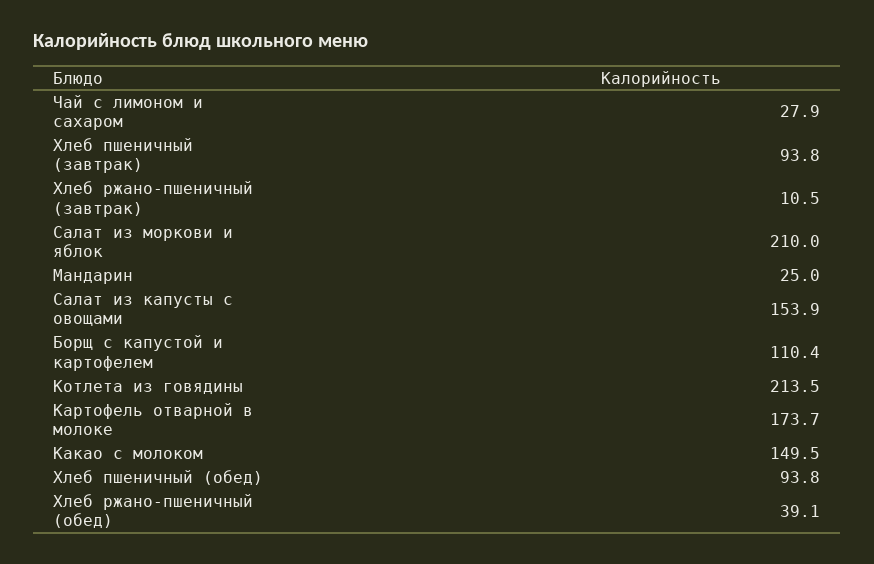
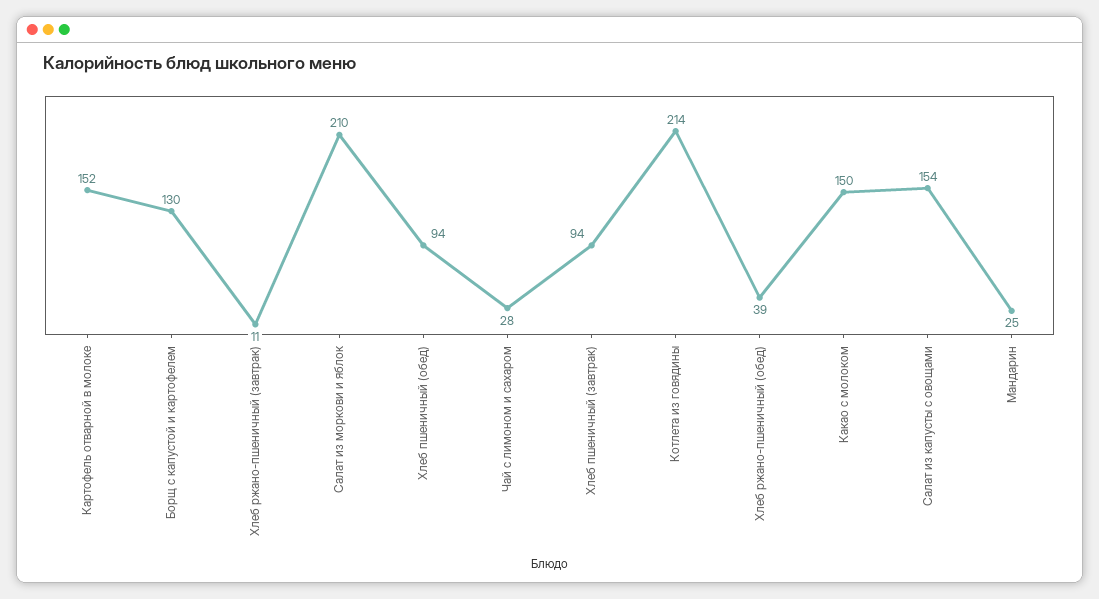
  {
    "Чай с лимоном и сахаром": 27.9,
    "Хлеб пшеничный (завтрак)": 93.8,
    "Хлеб ржано-пшеничный (завтрак)": 10.5,
    "Салат из моркови и яблок": 210,
    "Мандарин": 25,
    "Салат из капусты с овощами": 153.9,
-   "Борщ с капустой и картофелем": 110.4,
+   "Борщ с капустой и картофелем": 130,
    "Котлета из говядины": 213.5,
-   "Картофель отварной в молоке": 173.7,
+   "Картофель отварной в молоке": 152,
    "Какао с молоком": 149.5,
    "Хлеб пшеничный (обед)": 93.8,
    "Хлеб ржано-пшеничный (обед)": 39.1
  }

